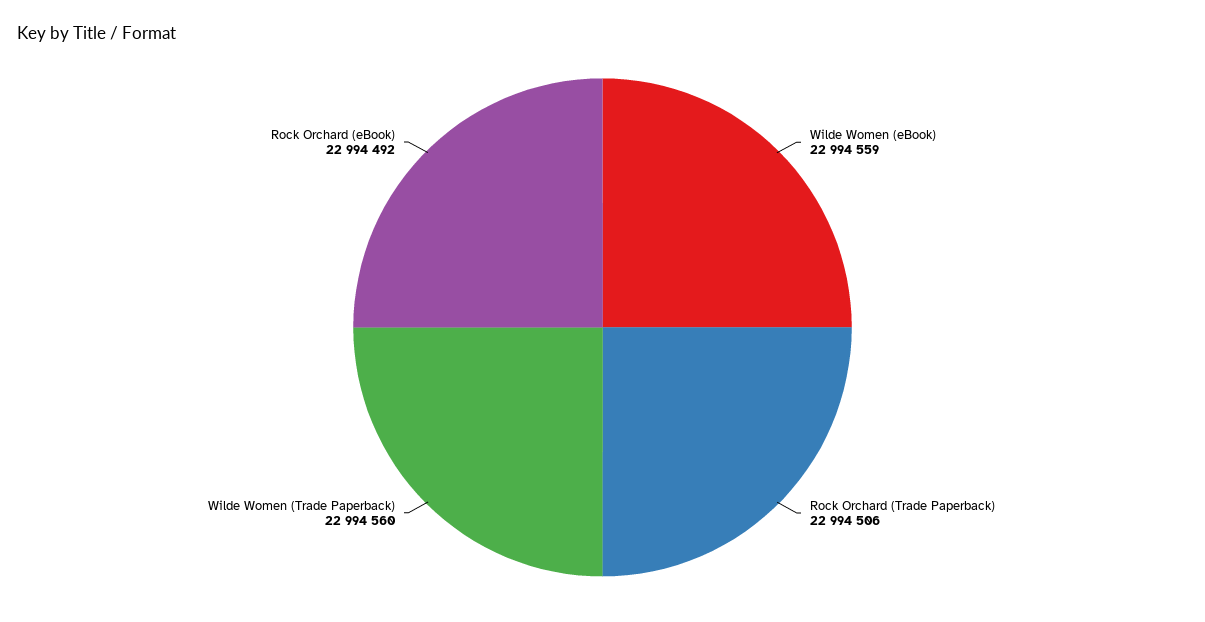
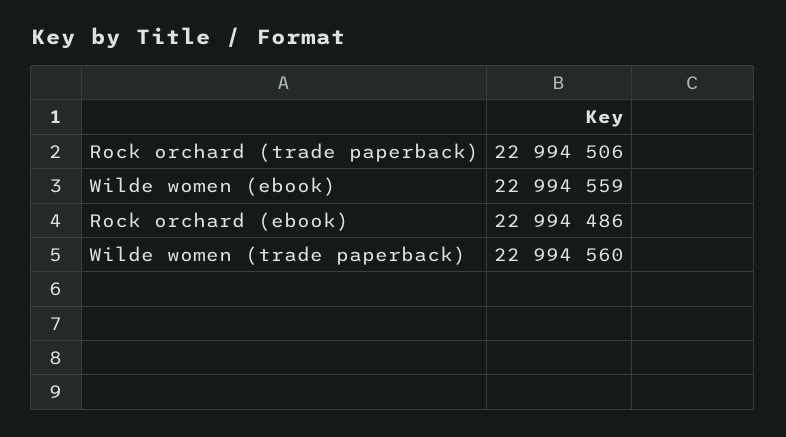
  {
    "Wilde Women (eBook)": 22994559,
    "Rock Orchard (Trade Paperback)": 22994506,
    "Wilde Women (Trade Paperback)": 22994560,
-   "Rock Orchard (eBook)": 22994492
+   "Rock Orchard (eBook)": 22994486
  }

